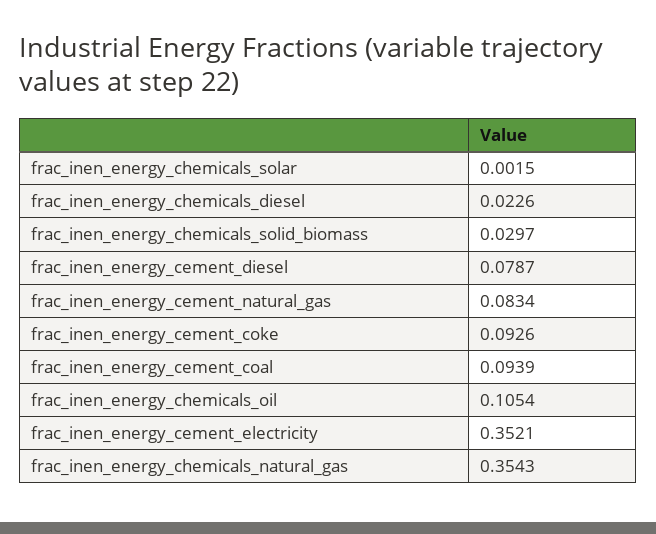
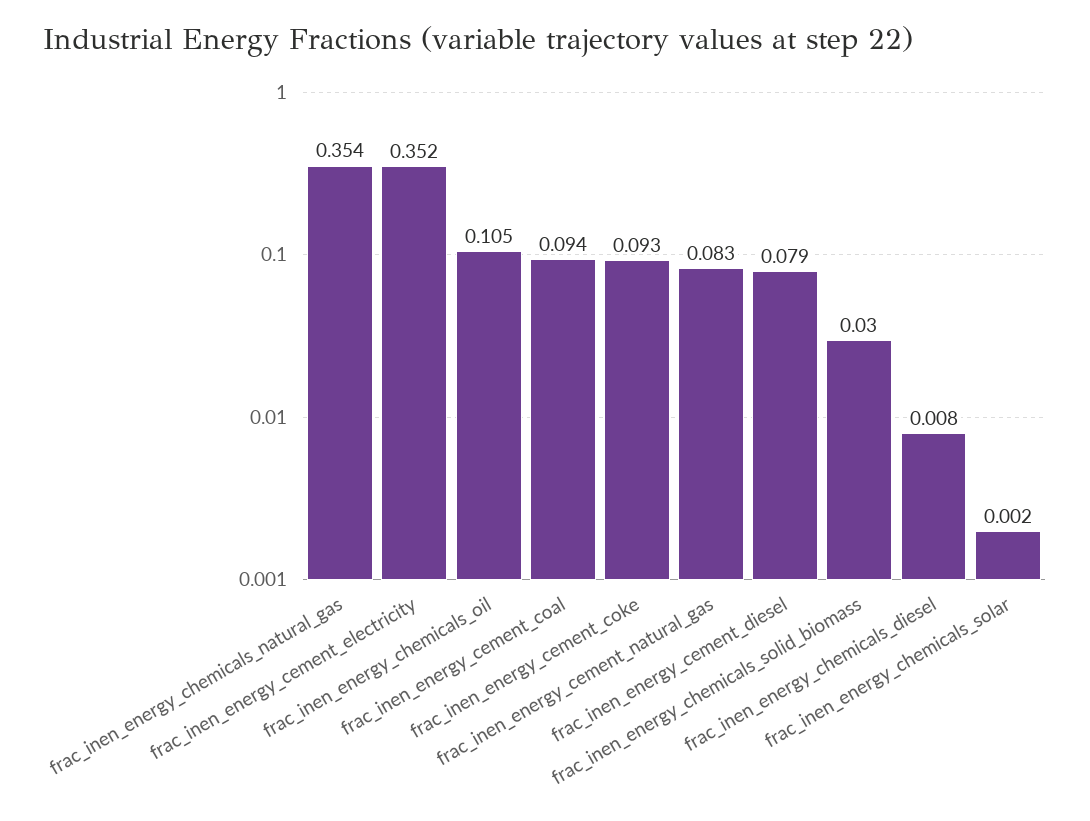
  {
    "frac_inen_energy_chemicals_solar": 0.0015,
-   "frac_inen_energy_chemicals_diesel": 0.0226,
+   "frac_inen_energy_chemicals_diesel": 0.008,
    "frac_inen_energy_chemicals_solid_biomass": 0.0297,
    "frac_inen_energy_cement_diesel": 0.0787,
    "frac_inen_energy_cement_natural_gas": 0.0834,
    "frac_inen_energy_cement_coke": 0.0926,
    "frac_inen_energy_cement_coal": 0.0939,
    "frac_inen_energy_chemicals_oil": 0.1054,
    "frac_inen_energy_cement_electricity": 0.3521,
    "frac_inen_energy_chemicals_natural_gas": 0.3543
  }

